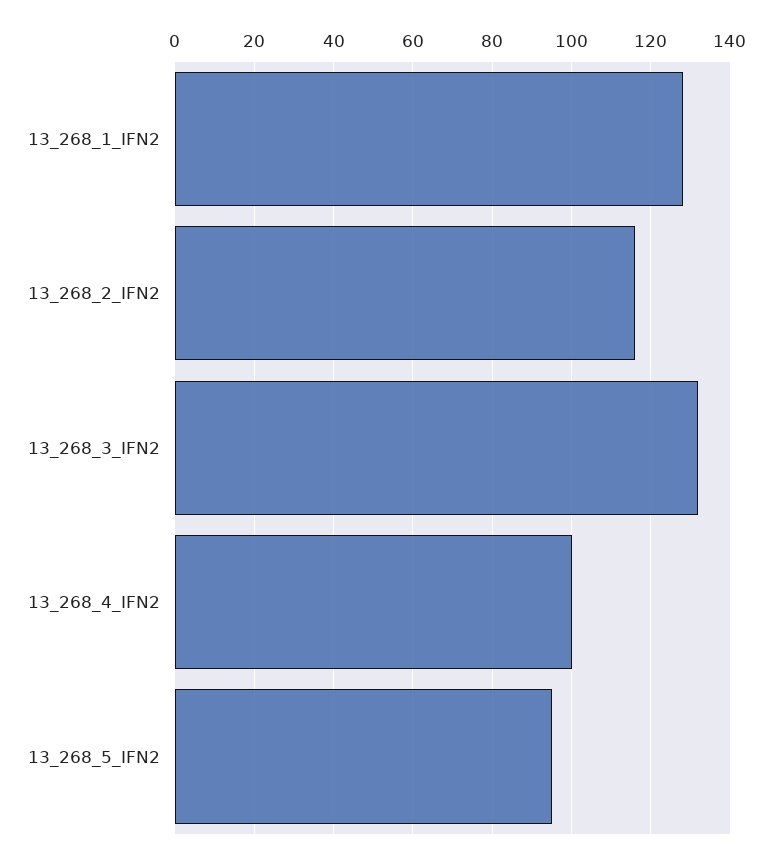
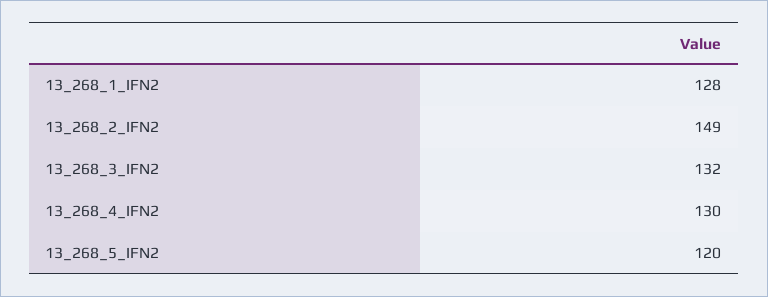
  {
    "13_268_1_IFN2": 128,
-   "13_268_2_IFN2": 115,
+   "13_268_2_IFN2": 149,
    "13_268_3_IFN2": 132,
-   "13_268_4_IFN2": 100,
+   "13_268_4_IFN2": 130,
-   "13_268_5_IFN2": 95
+   "13_268_5_IFN2": 120
  }

